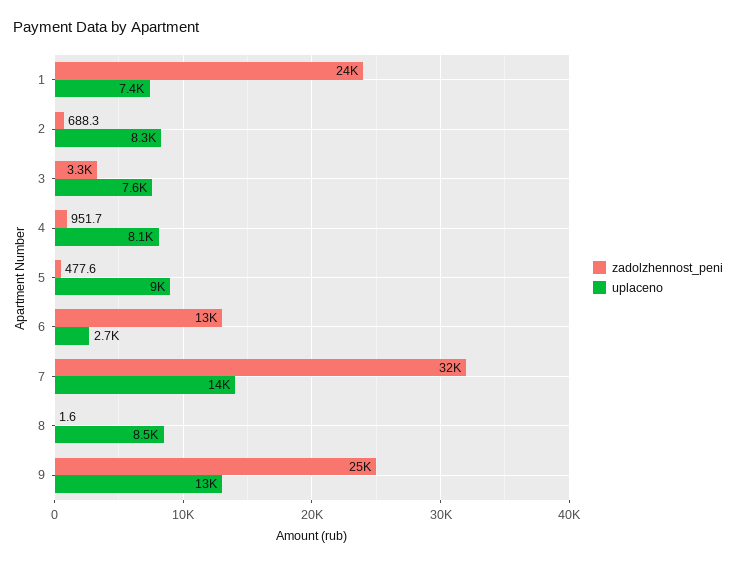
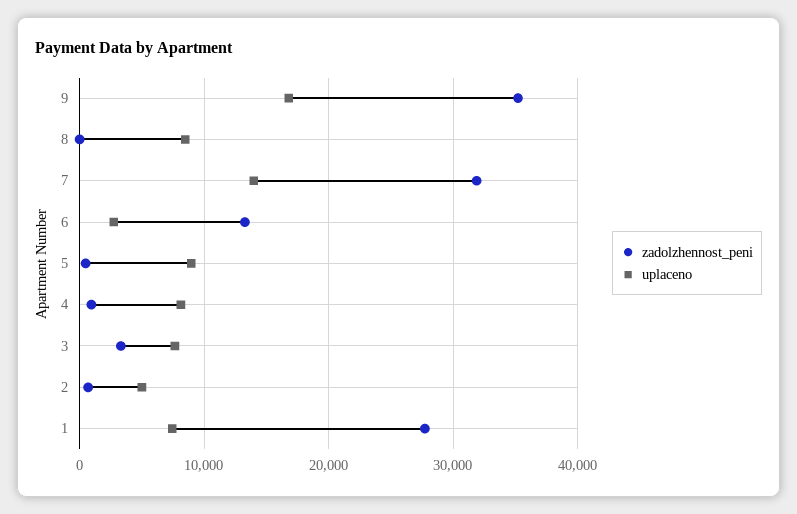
  {
    "zadolzhennost_peni": {
-     "1": 24000,
+     "1": 28000,
      "2": 688.3,
      "3": 3300,
      "4": 951.7,
      "5": 477.6,
      "6": 13000,
      "7": 32000,
      "8": 1.6,
-     "9": 25000
+     "9": 35000
    },
    "uplaceno": {
      "1": 7400,
-     "2": 8300,
+     "2": 5000,
      "3": 7600,
      "4": 8100,
      "5": 9000,
      "6": 2700,
      "7": 14000,
      "8": 8500,
-     "9": 13000
+     "9": 17000
    }
  }

